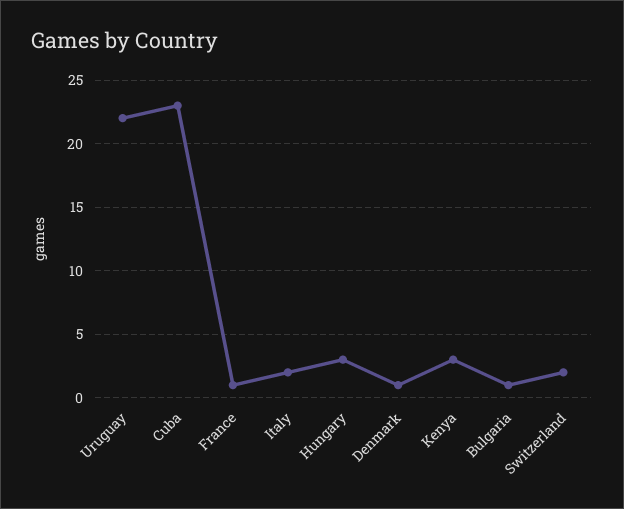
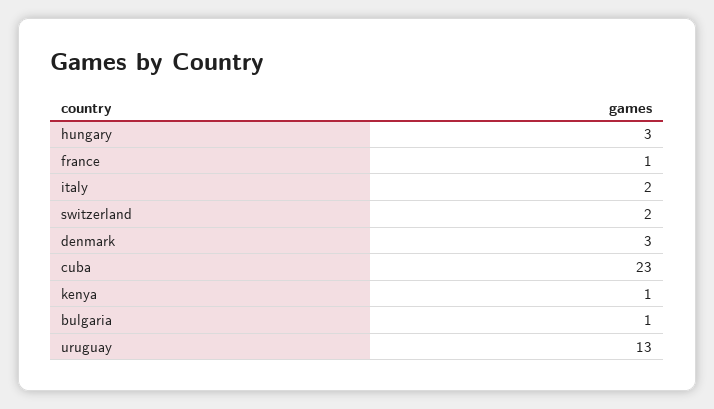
  {
-   "Uruguay": 22,
+   "Uruguay": 13,
    "Cuba": 23,
    "France": 1,
    "Italy": 2,
    "Hungary": 3,
-   "Denmark": 1,
+   "Denmark": 3,
-   "Kenya": 3,
+   "Kenya": 1,
    "Bulgaria": 1,
    "Switzerland": 2
  }

